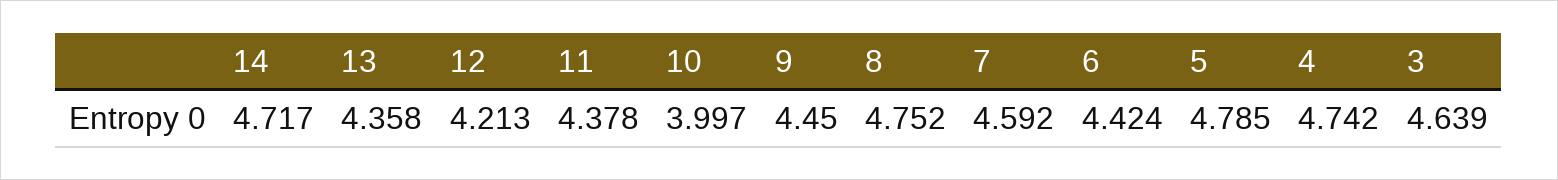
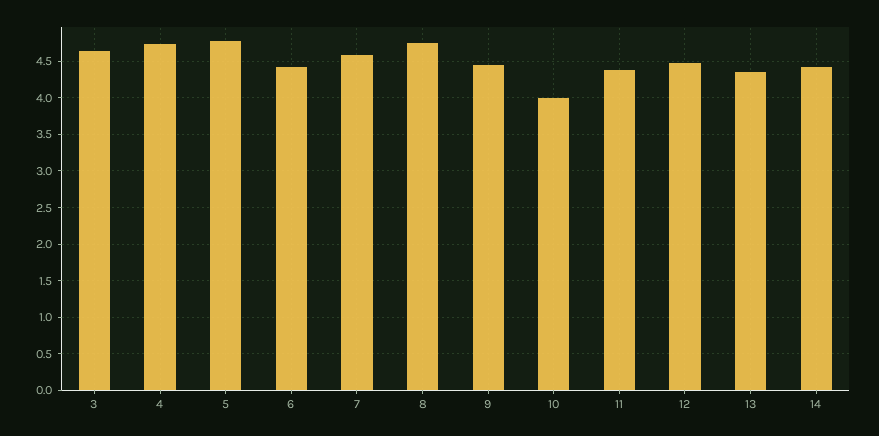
  {
-   "14": 4.717,
+   "14": 4.4,
    "13": 4.358,
-   "12": 4.213,
+   "12": 4.5,
    "11": 4.378,
    "10": 3.997,
    "9": 4.45,
    "8": 4.752,
    "7": 4.592,
    "6": 4.424,
    "5": 4.785,
    "4": 4.742,
    "3": 4.639
  }

